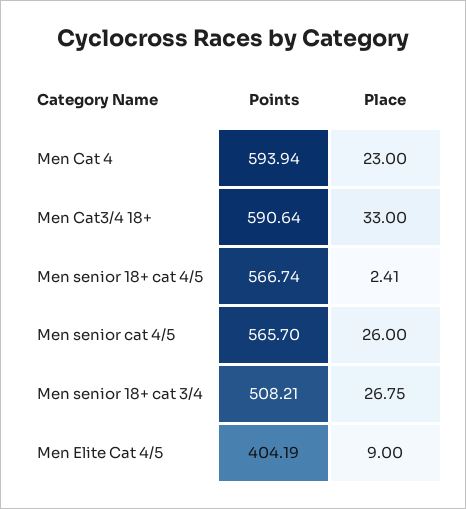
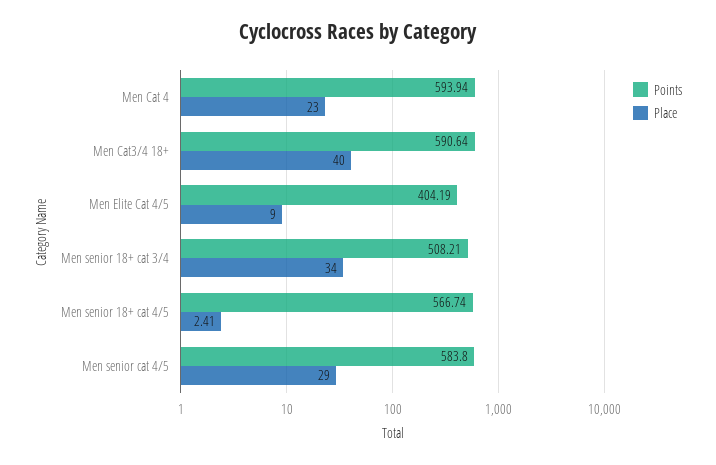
  {
    "Points": {
      "Men Cat 4": 593.94,
      "Men Cat3/4 18+": 590.64,
      "Men senior 18+ cat 4/5": 566.74,
-     "Men senior cat 4/5": 565.7,
+     "Men senior cat 4/5": 583.8,
      "Men senior 18+ cat 3/4": 508.21,
      "Men Elite Cat 4/5": 404.19
    },
    "Place": {
      "Men Cat 4": 23,
-     "Men Cat3/4 18+": 33,
+     "Men Cat3/4 18+": 40,
      "Men senior 18+ cat 4/5": 2.41,
-     "Men senior cat 4/5": 26,
+     "Men senior cat 4/5": 29,
-     "Men senior 18+ cat 3/4": 26.75,
+     "Men senior 18+ cat 3/4": 34,
      "Men Elite Cat 4/5": 9
    }
  }

